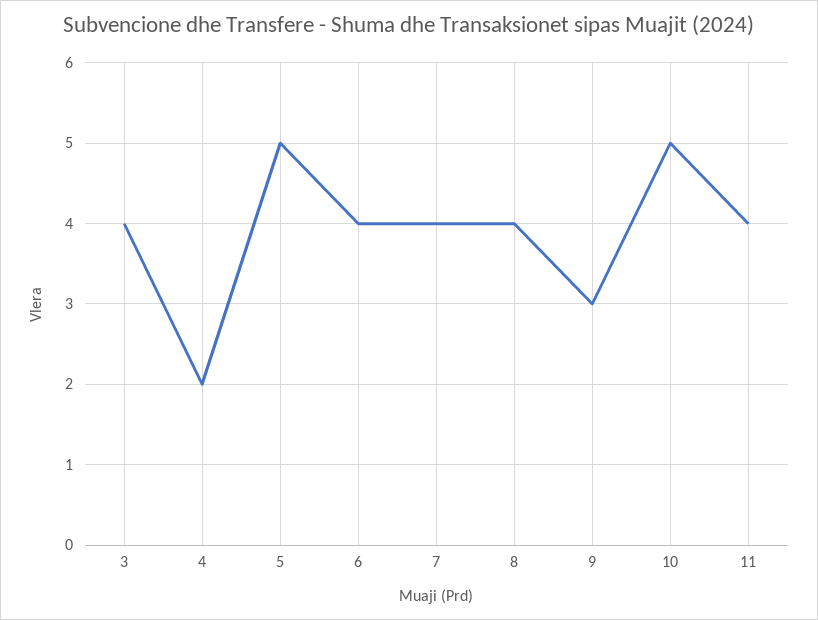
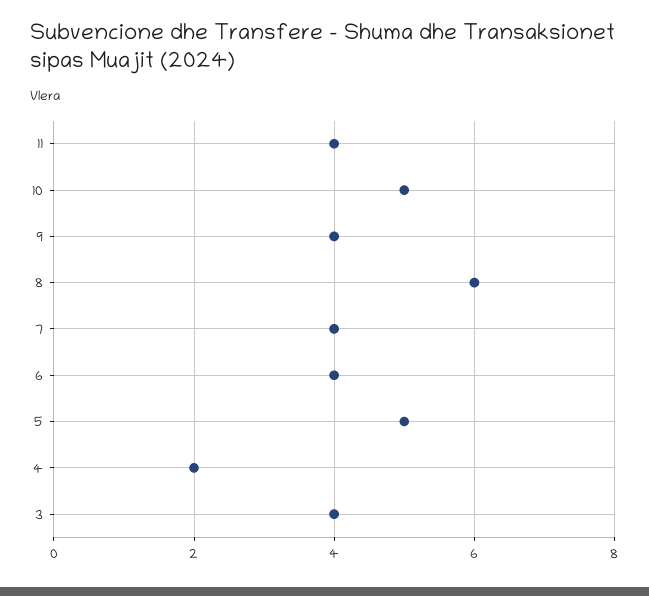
  {
    "3": 4,
    "4": 2,
    "5": 5,
    "6": 4,
    "7": 4,
-   "8": 4,
+   "8": 6,
-   "9": 3,
+   "9": 4,
    "10": 5,
    "11": 4
  }

